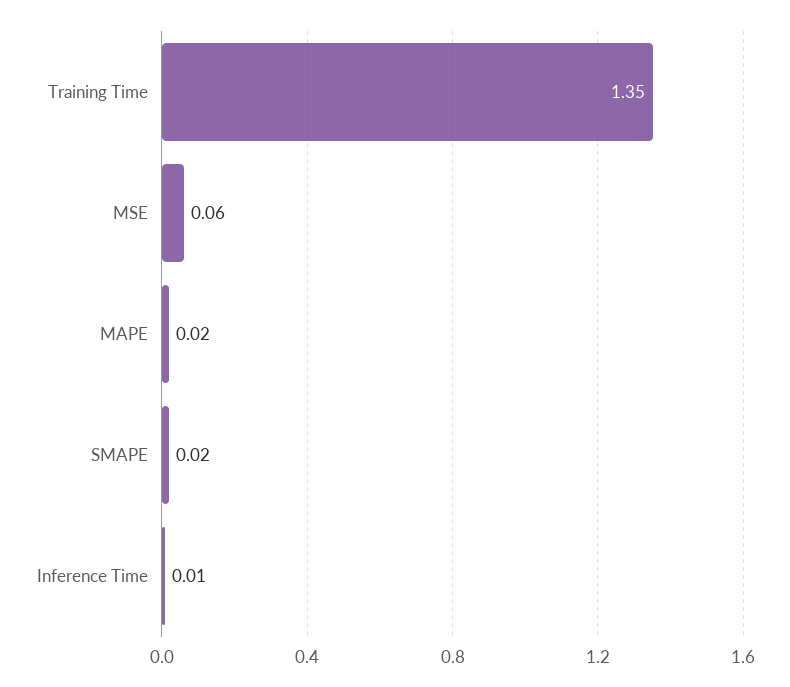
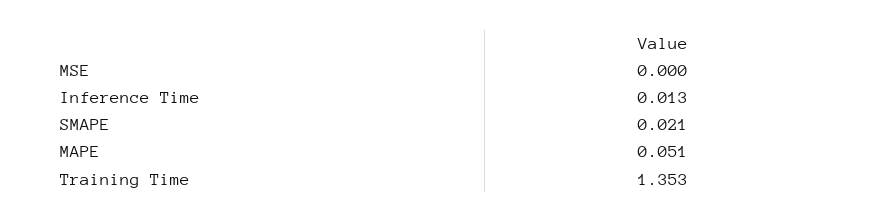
  {
    "Training Time": 1.353,
-   "MSE": 0.06,
+   "MSE": 0,
-   "MAPE": 0.02,
+   "MAPE": 0.051,
    "SMAPE": 0.021,
    "Inference Time": 0.013
  }

